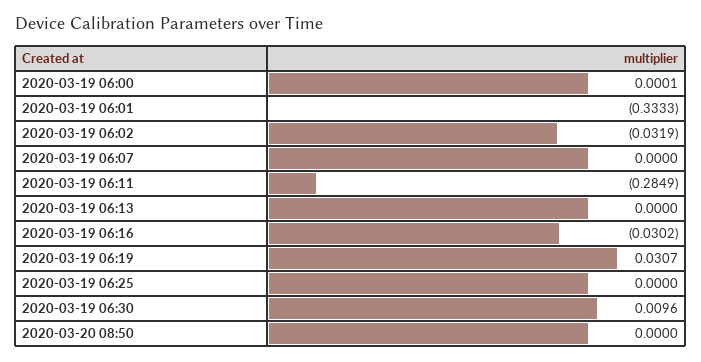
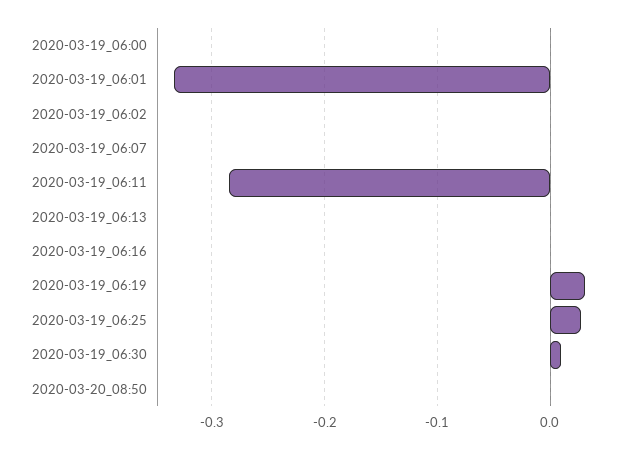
  {
    "2020-03-19 06:00": 0.0001,
    "2020-03-19 06:01": -0.3333,
-   "2020-03-19 06:02": -0.0319,
+   "2020-03-19 06:02": 0,
    "2020-03-19 06:07": 0,
    "2020-03-19 06:11": -0.2849,
    "2020-03-19 06:13": 0,
-   "2020-03-19 06:16": -0.0302,
+   "2020-03-19 06:16": 0,
    "2020-03-19 06:19": 0.0307,
-   "2020-03-19 06:25": 0,
+   "2020-03-19 06:25": 0.03,
    "2020-03-19 06:30": 0.0096,
    "2020-03-20 08:50": 0
  }

